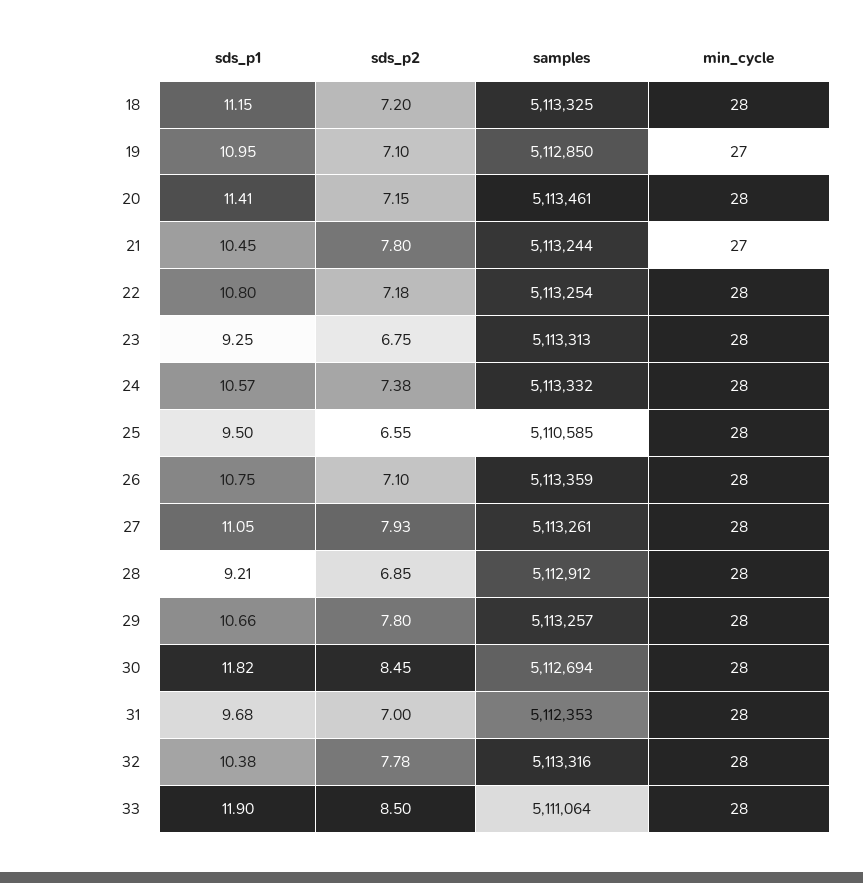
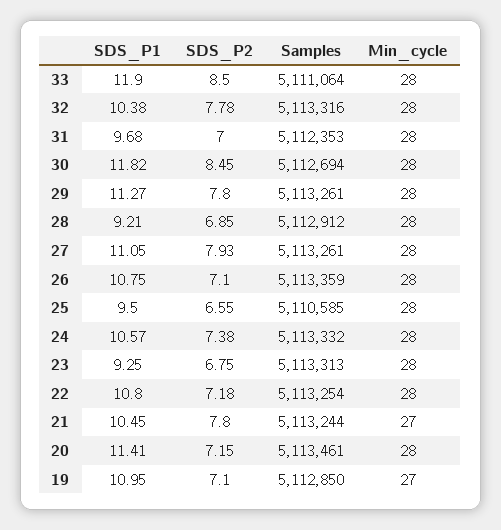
  {
    "sds_p1": {
-     "18": 11.15,
      "19": 10.95,
      "20": 11.41,
      "21": 10.45,
      "22": 10.8,
      "23": 9.25,
      "24": 10.57,
      "25": 9.5,
      "26": 10.75,
      "27": 11.05,
      "28": 9.21,
-     "29": 10.66,
+     "29": 11.27,
      "30": 11.82,
      "31": 9.68,
      "32": 10.38,
      "33": 11.9
    },
    "sds_p2": {
-     "18": 7.2,
      "19": 7.1,
      "20": 7.15,
      "21": 7.8,
      "22": 7.18,
      "23": 6.75,
      "24": 7.38,
      "25": 6.55,
      "26": 7.1,
      "27": 7.93,
      "28": 6.85,
      "29": 7.8,
      "30": 8.45,
      "31": 7,
      "32": 7.78,
      "33": 8.5
    },
    "samples": {
-     "18": 5113325,
      "19": 5112850,
      "20": 5113461,
      "21": 5113244,
      "22": 5113254,
      "23": 5113313,
      "24": 5113332,
      "25": 5110585,
      "26": 5113359,
      "27": 5113261,
      "28": 5112912,
-     "29": 5113257,
+     "29": 5113261,
      "30": 5112694,
      "31": 5112353,
      "32": 5113316,
      "33": 5111064
    },
    "min_cycle": {
-     "18": 28,
      "19": 27,
      "20": 28,
      "21": 27,
      "22": 28,
      "23": 28,
      "24": 28,
      "25": 28,
      "26": 28,
      "27": 28,
      "28": 28,
      "29": 28,
      "30": 28,
      "31": 28,
      "32": 28,
      "33": 28
    }
  }

